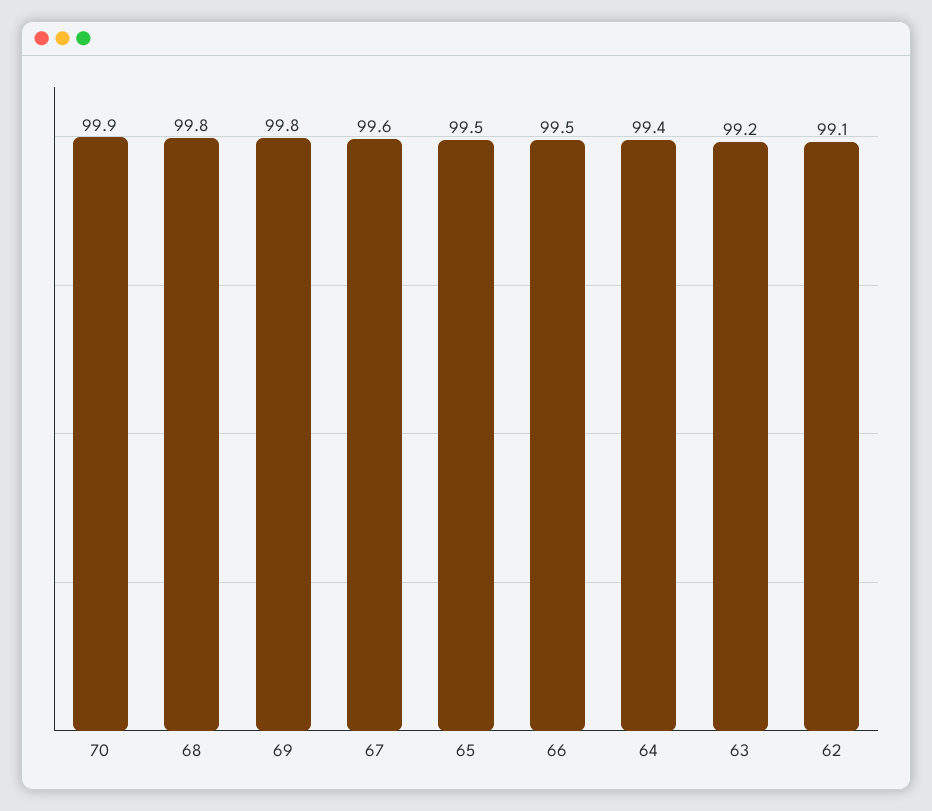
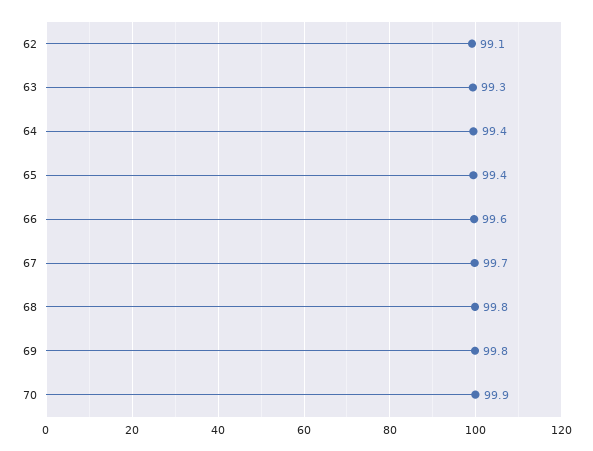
  {
    "70": 99.9,
    "68": 99.8,
    "69": 99.8,
-   "67": 99.6,
+   "67": 99.7,
-   "65": 99.5,
+   "65": 99.4,
-   "66": 99.5,
+   "66": 99.6,
    "64": 99.4,
-   "63": 99.2,
+   "63": 99.3,
    "62": 99.1
  }

